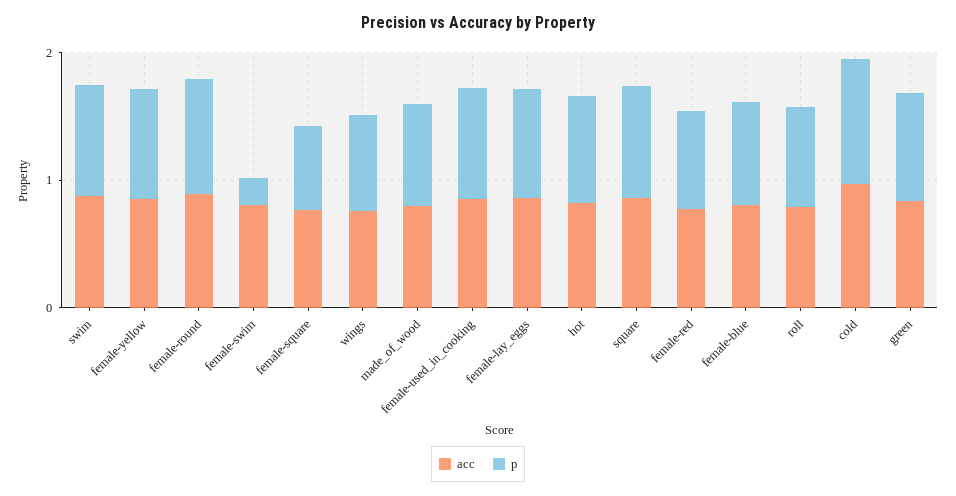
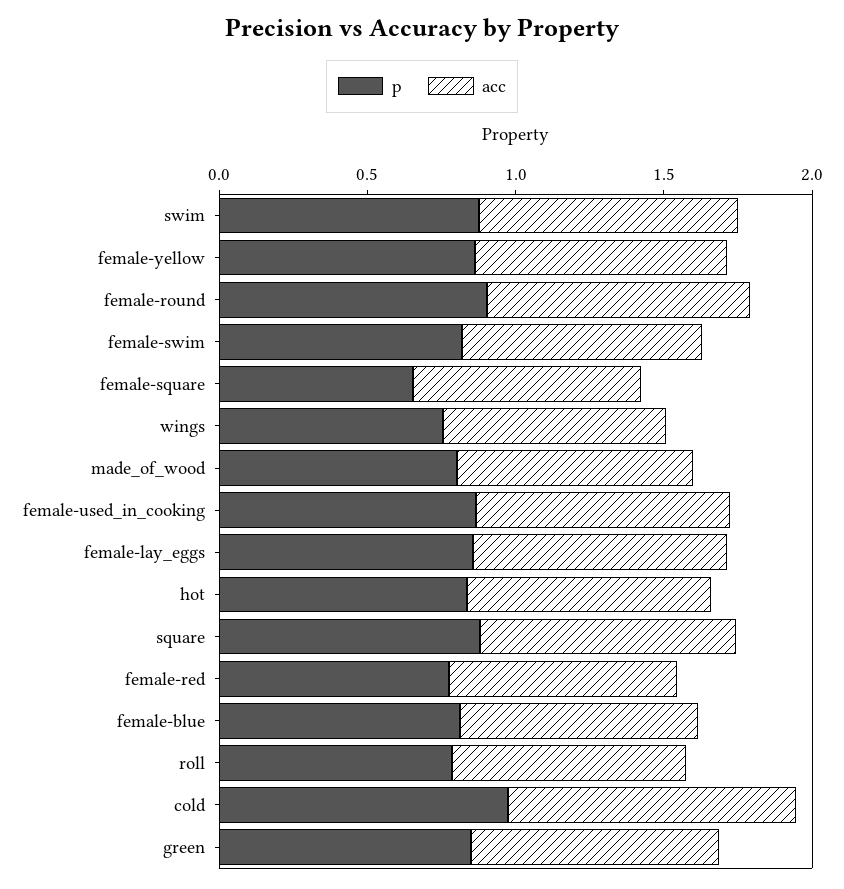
  {
    "acc": {
      "swim": 0.9,
      "female-yellow": 0.9,
      "female-round": 0.9,
      "female-swim": 0.8,
      "female-square": 0.8,
      "wings": 0.8,
      "made_of_wood": 0.8,
      "female-used_in_cooking": 0.9,
      "female-lay_eggs": 0.9,
      "hot": 0.8,
      "square": 0.9,
      "female-red": 0.8,
      "female-blue": 0.8,
      "roll": 0.8,
      "cold": 1,
      "green": 0.8
    },
    "p": {
      "swim": 0.9,
      "female-yellow": 0.9,
      "female-round": 0.9,
-     "female-swim": 0.2,
+     "female-swim": 0.8,
      "female-square": 0.7,
      "wings": 0.8,
      "made_of_wood": 0.8,
      "female-used_in_cooking": 0.9,
      "female-lay_eggs": 0.9,
      "hot": 0.8,
      "square": 0.9,
      "female-red": 0.8,
      "female-blue": 0.8,
      "roll": 0.8,
      "cold": 1,
      "green": 0.8
    }
  }

